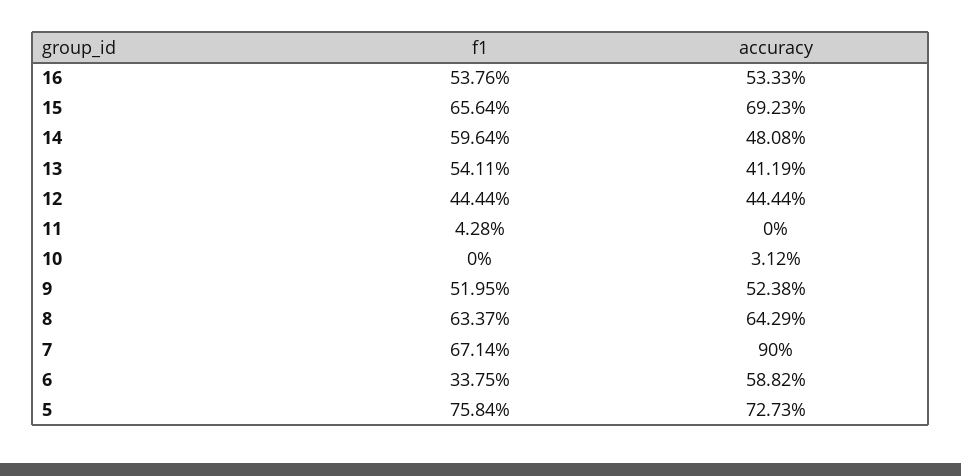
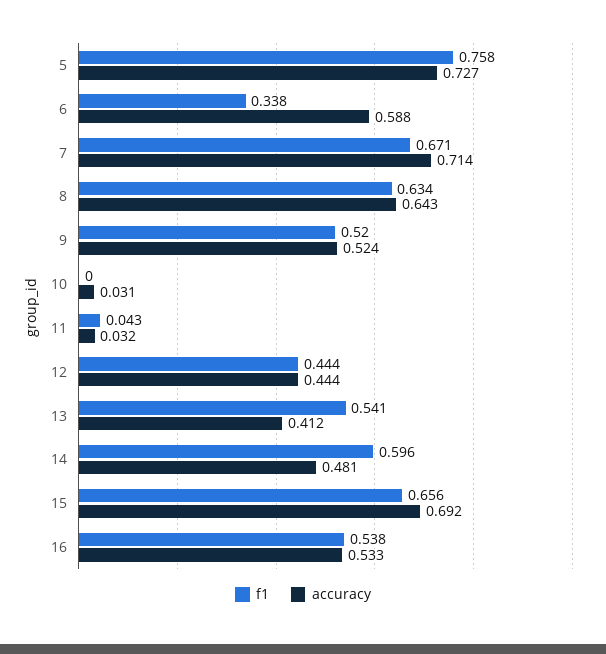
  {
    "f1": {
      "16": 0.5376,
      "15": 0.6564,
      "14": 0.5964,
      "13": 0.5411,
      "12": 0.4444,
      "11": 0.0428,
      "10": 0,
      "9": 0.5195,
      "8": 0.6337,
      "7": 0.6714,
      "6": 0.3375,
      "5": 0.7584
    },
    "accuracy": {
      "16": 0.5333,
      "15": 0.6923,
      "14": 0.4808,
      "13": 0.4119,
      "12": 0.4444,
-     "11": 0,
+     "11": 0.032,
      "10": 0.0312,
      "9": 0.5238,
      "8": 0.6429,
-     "7": 0.9,
+     "7": 0.714,
      "6": 0.5882,
      "5": 0.7273
    }
  }

